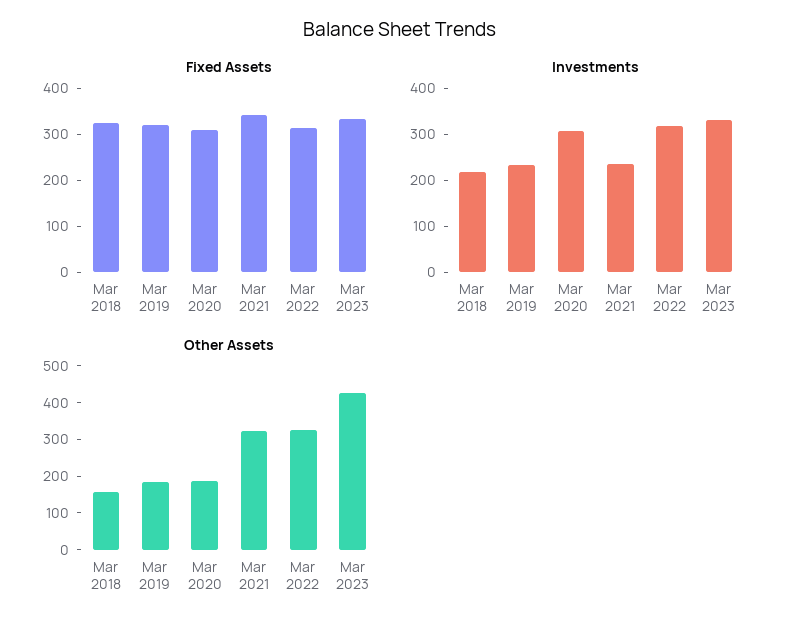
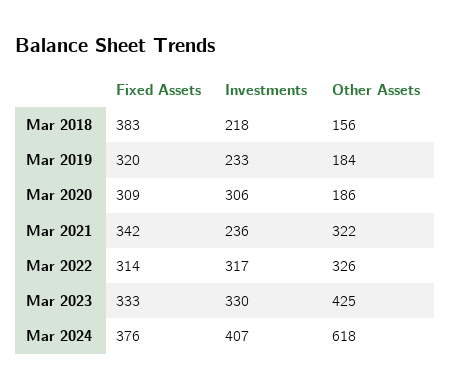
  {
    "Fixed Assets": {
-     "Mar 2018": 320,
+     "Mar 2018": 383,
      "Mar 2019": 320,
      "Mar 2020": 309,
      "Mar 2021": 342,
      "Mar 2022": 314,
-     "Mar 2023": 333
+     "Mar 2023": 333,
+     "Mar 2024": 376
    },
    "Investments": {
      "Mar 2018": 218,
      "Mar 2019": 233,
      "Mar 2020": 306,
      "Mar 2021": 236,
      "Mar 2022": 317,
-     "Mar 2023": 330
+     "Mar 2023": 330,
+     "Mar 2024": 407
    },
    "Other Assets": {
      "Mar 2018": 156,
      "Mar 2019": 184,
      "Mar 2020": 186,
      "Mar 2021": 322,
      "Mar 2022": 326,
-     "Mar 2023": 425
+     "Mar 2023": 425,
+     "Mar 2024": 618
    }
  }

